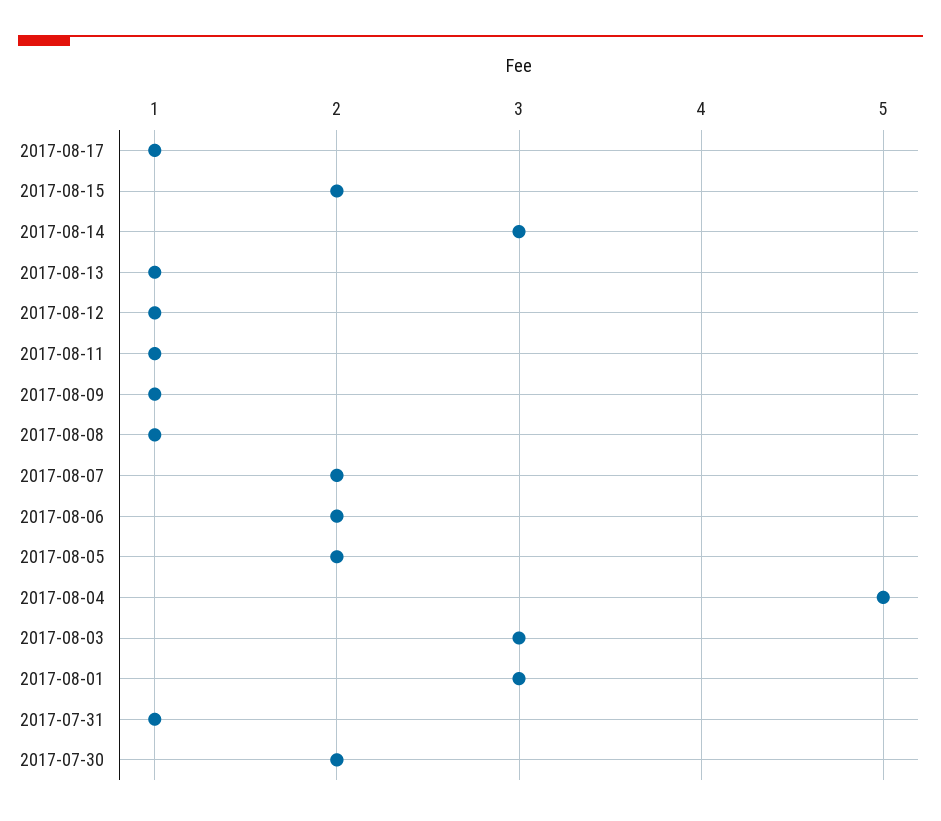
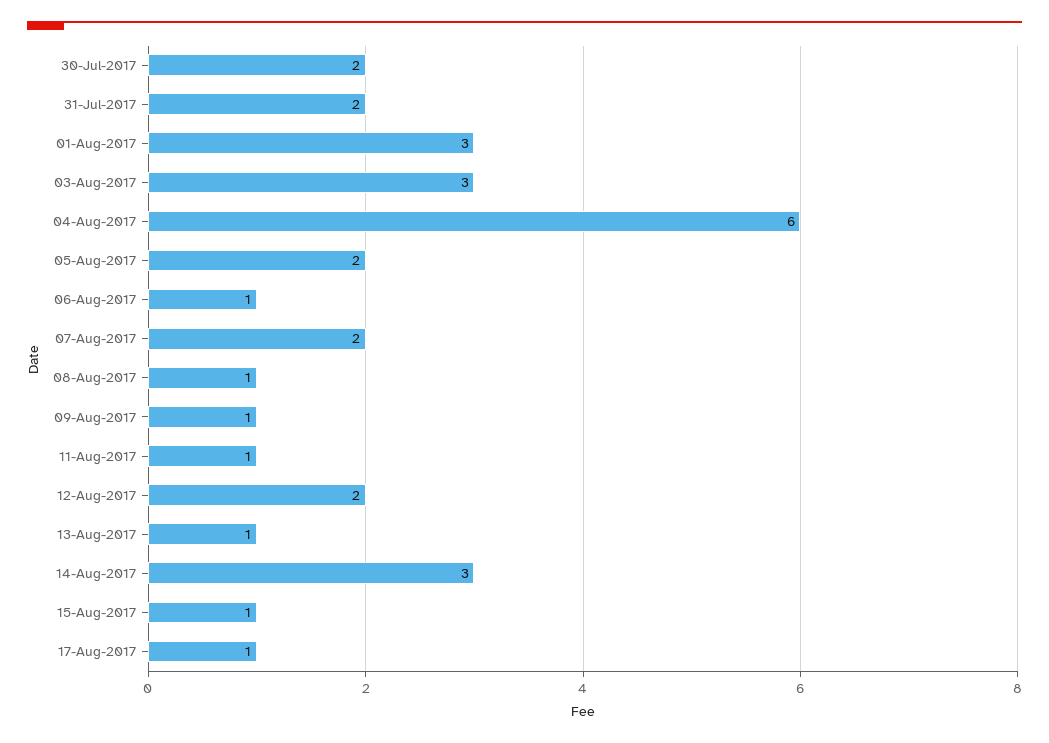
  {
    "2017-08-17": 1,
-   "2017-08-15": 2,
+   "2017-08-15": 1,
    "2017-08-14": 3,
    "2017-08-13": 1,
-   "2017-08-12": 1,
+   "2017-08-12": 2,
    "2017-08-11": 1,
    "2017-08-09": 1,
    "2017-08-08": 1,
    "2017-08-07": 2,
-   "2017-08-06": 2,
+   "2017-08-06": 1,
    "2017-08-05": 2,
-   "2017-08-04": 5,
+   "2017-08-04": 6,
    "2017-08-03": 3,
    "2017-08-01": 3,
-   "2017-07-31": 1,
+   "2017-07-31": 2,
    "2017-07-30": 2
  }

